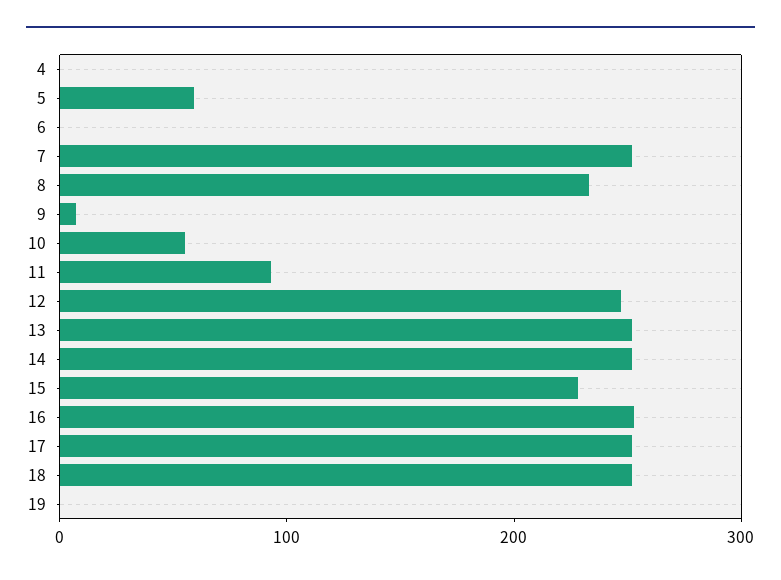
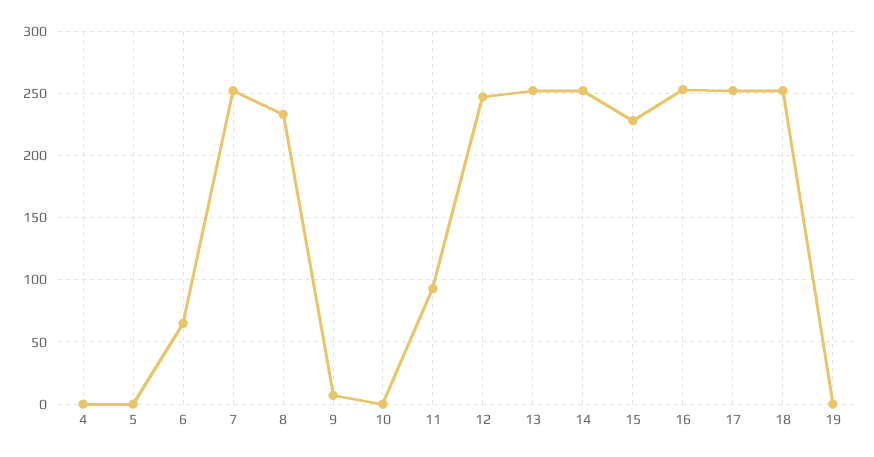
  {
    "4": 0,
-   "5": 60,
+   "5": 0,
-   "6": 0,
+   "6": 65,
    "7": 250,
    "8": 235,
    "9": 5,
-   "10": 60,
+   "10": 0,
    "11": 95,
    "12": 245,
    "13": 250,
    "14": 250,
    "15": 230,
    "16": 255,
    "17": 250,
    "18": 250,
    "19": 0
  }

